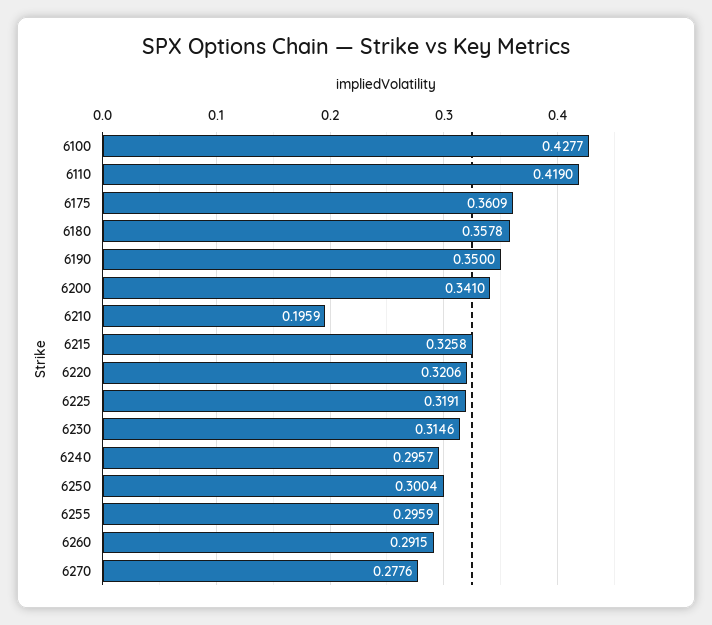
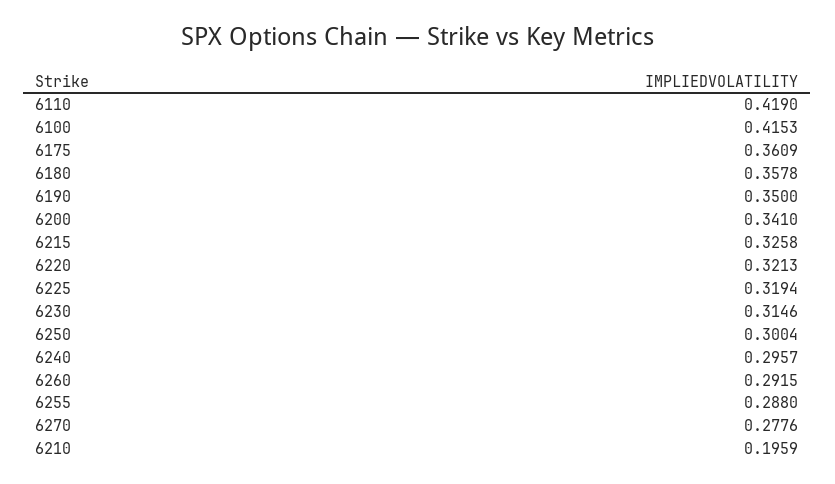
  {
-   "6100": 0.4277,
+   "6100": 0.4153,
    "6110": 0.419,
    "6175": 0.3609,
    "6180": 0.3578,
    "6190": 0.35,
    "6200": 0.341,
    "6210": 0.1959,
    "6215": 0.3258,
-   "6220": 0.3206,
+   "6220": 0.3213,
-   "6225": 0.3191,
+   "6225": 0.3194,
    "6230": 0.3146,
    "6240": 0.2957,
    "6250": 0.3004,
-   "6255": 0.2959,
+   "6255": 0.288,
    "6260": 0.2915,
    "6270": 0.2776
  }

